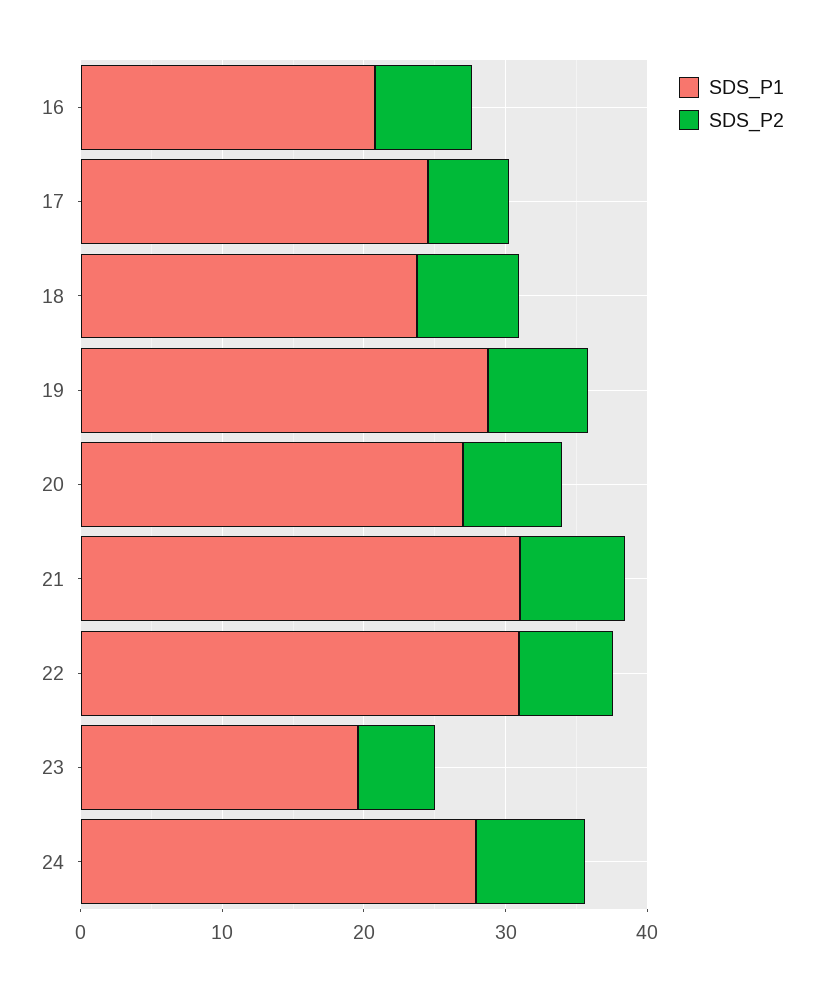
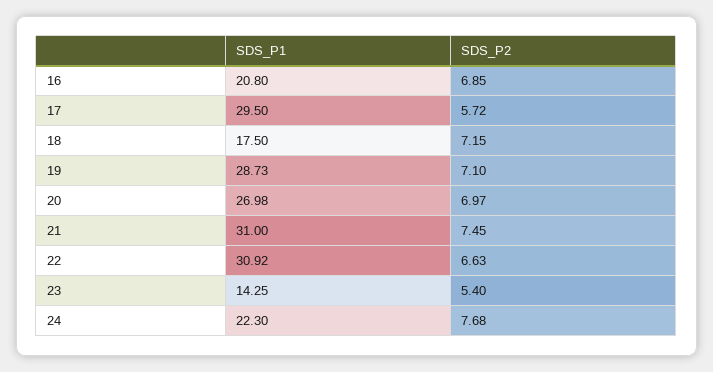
  {
    "SDS_P1": {
      "16": 20.8,
-     "17": 24,
+     "17": 29.5,
-     "18": 24,
+     "18": 17.5,
      "19": 28.73,
      "20": 26.98,
      "21": 31,
      "22": 30.92,
-     "23": 20,
+     "23": 14.25,
-     "24": 28
+     "24": 22.3
    },
    "SDS_P2": {
      "16": 6.85,
      "17": 5.72,
      "18": 7.15,
      "19": 7.1,
      "20": 6.97,
      "21": 7.45,
      "22": 6.63,
      "23": 5.4,
      "24": 7.68
    }
  }

